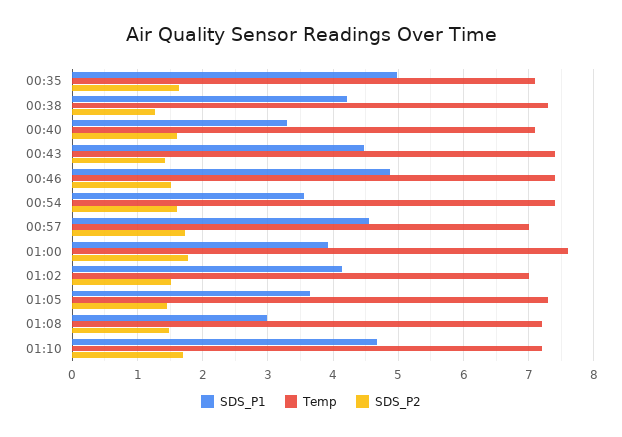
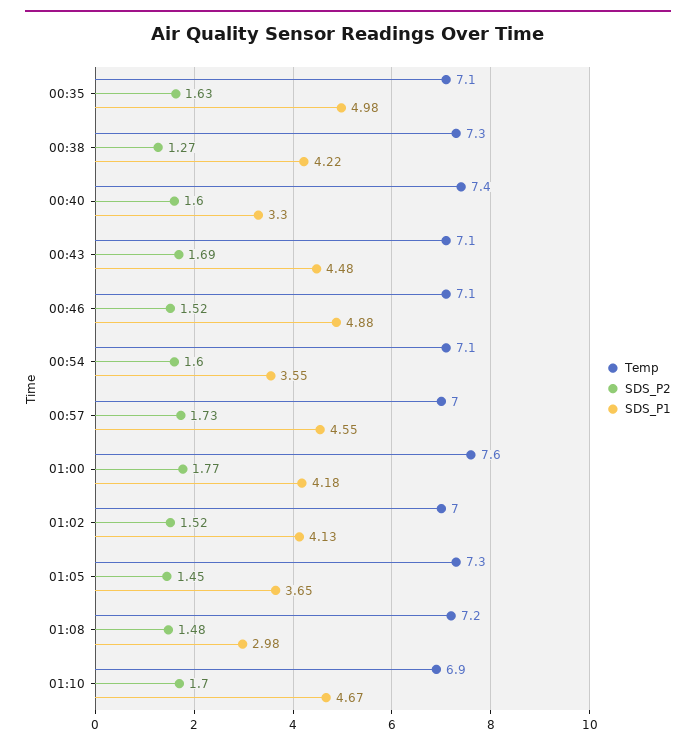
  {
    "SDS_P1": {
      "00:35": 4.98,
      "00:38": 4.22,
      "00:40": 3.3,
      "00:43": 4.48,
      "00:46": 4.88,
      "00:54": 3.55,
      "00:57": 4.55,
-     "01:00": 3.9,
+     "01:00": 4.18,
      "01:02": 4.13,
      "01:05": 3.65,
      "01:08": 2.98,
      "01:10": 4.67
    },
    "Temp": {
      "00:35": 7.1,
      "00:38": 7.3,
-     "00:40": 7.1,
+     "00:40": 7.4,
-     "00:43": 7.4,
+     "00:43": 7.1,
-     "00:46": 7.4,
+     "00:46": 7.1,
-     "00:54": 7.4,
+     "00:54": 7.1,
      "00:57": 7,
      "01:00": 7.6,
      "01:02": 7,
      "01:05": 7.3,
      "01:08": 7.2,
-     "01:10": 7.2
+     "01:10": 6.9
    },
    "SDS_P2": {
      "00:35": 1.63,
      "00:38": 1.27,
      "00:40": 1.6,
-     "00:43": 1.4,
+     "00:43": 1.69,
      "00:46": 1.52,
      "00:54": 1.6,
      "00:57": 1.73,
      "01:00": 1.77,
      "01:02": 1.52,
      "01:05": 1.45,
      "01:08": 1.48,
      "01:10": 1.7
    }
  }

